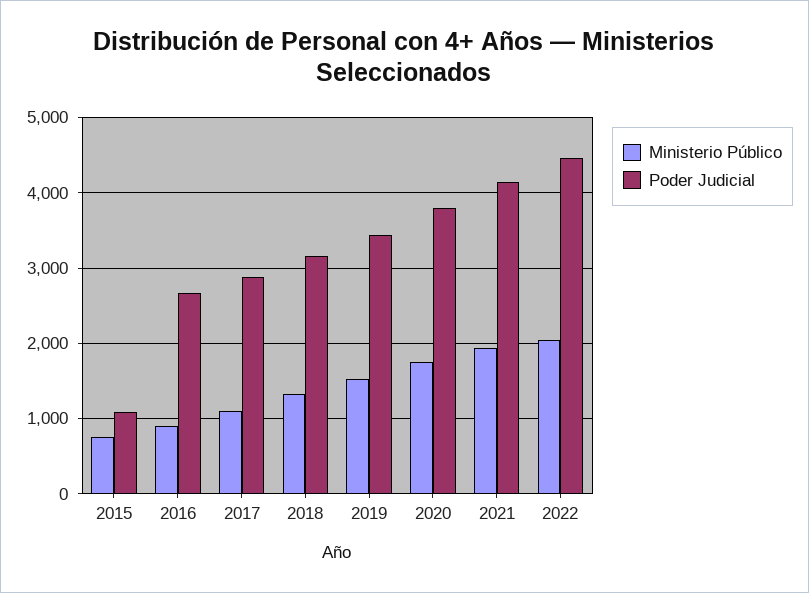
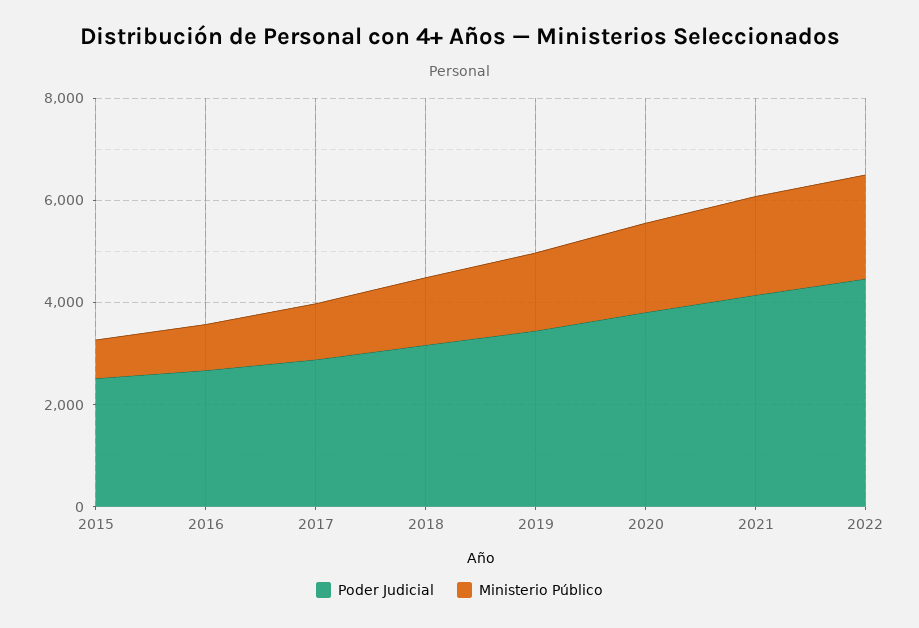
  {
    "Ministerio Público": {
      "2015": 800,
      "2016": 900,
      "2017": 1100,
      "2018": 1300,
      "2019": 1500,
      "2020": 1700,
      "2021": 1900,
      "2022": 2000
    },
    "Poder Judicial": {
-     "2015": 1100,
+     "2015": 2500,
      "2016": 2700,
      "2017": 2900,
      "2018": 3200,
      "2019": 3400,
      "2020": 3800,
      "2021": 4100,
      "2022": 4500
    }
  }

